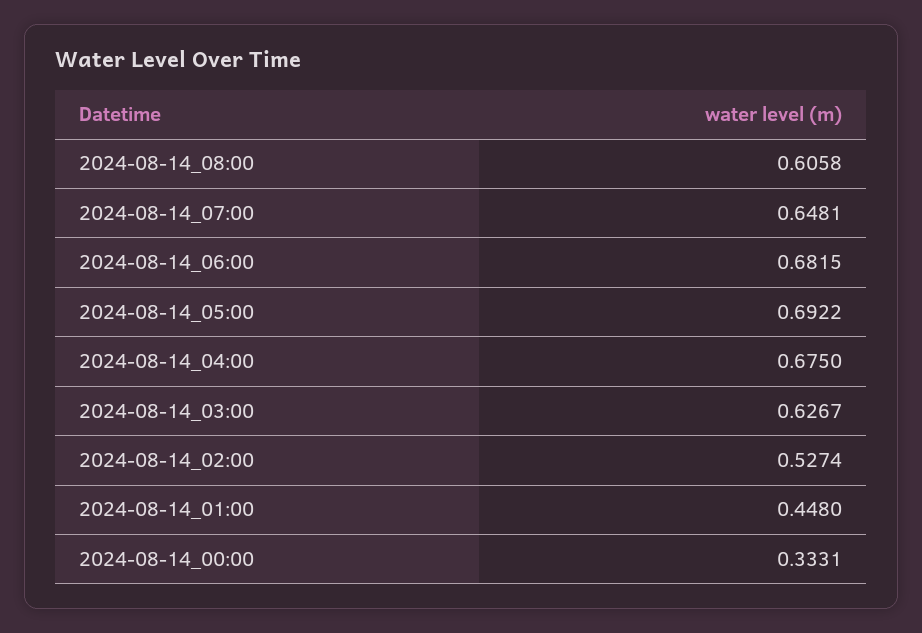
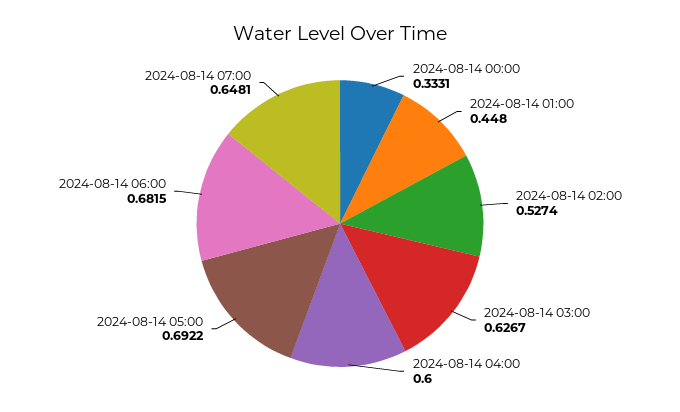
  {
-   "2024-08-14_08:00": 0.6058,
    "2024-08-14_07:00": 0.6481,
    "2024-08-14_06:00": 0.6815,
    "2024-08-14_05:00": 0.6922,
-   "2024-08-14_04:00": 0.675,
+   "2024-08-14_04:00": 0.6,
    "2024-08-14_03:00": 0.6267,
    "2024-08-14_02:00": 0.5274,
    "2024-08-14_01:00": 0.448,
    "2024-08-14_00:00": 0.3331
  }

